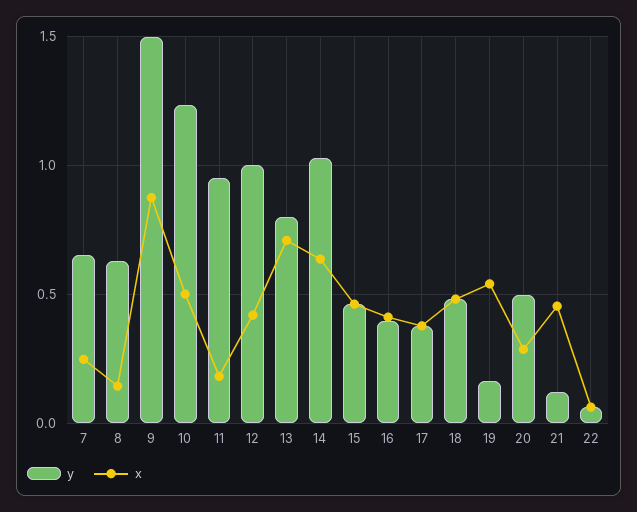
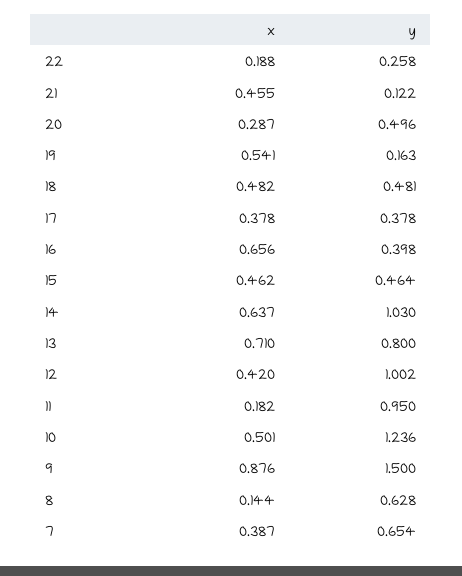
  {
    "y": {
      "7": 0.654,
      "8": 0.628,
      "9": 1.5,
      "10": 1.236,
      "11": 0.95,
      "12": 1.002,
      "13": 0.8,
      "14": 1.03,
      "15": 0.464,
      "16": 0.398,
      "17": 0.378,
      "18": 0.481,
      "19": 0.163,
      "20": 0.496,
      "21": 0.122,
-     "22": 0.05
+     "22": 0.258
    },
    "x": {
-     "7": 0.25,
+     "7": 0.387,
      "8": 0.144,
      "9": 0.876,
      "10": 0.501,
      "11": 0.182,
      "12": 0.42,
      "13": 0.71,
      "14": 0.637,
      "15": 0.462,
-     "16": 0.4,
+     "16": 0.656,
      "17": 0.378,
      "18": 0.482,
      "19": 0.541,
      "20": 0.287,
      "21": 0.455,
-     "22": 0.05
+     "22": 0.188
    }
  }

